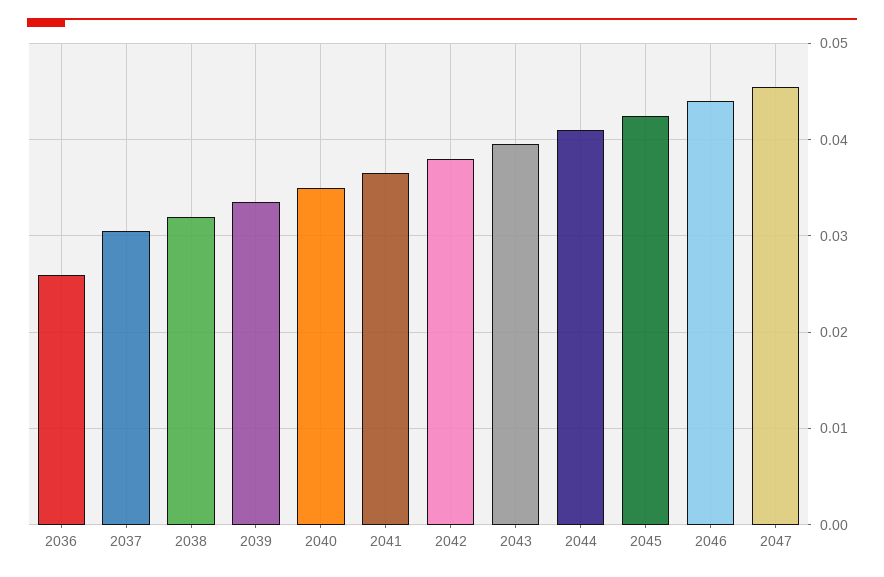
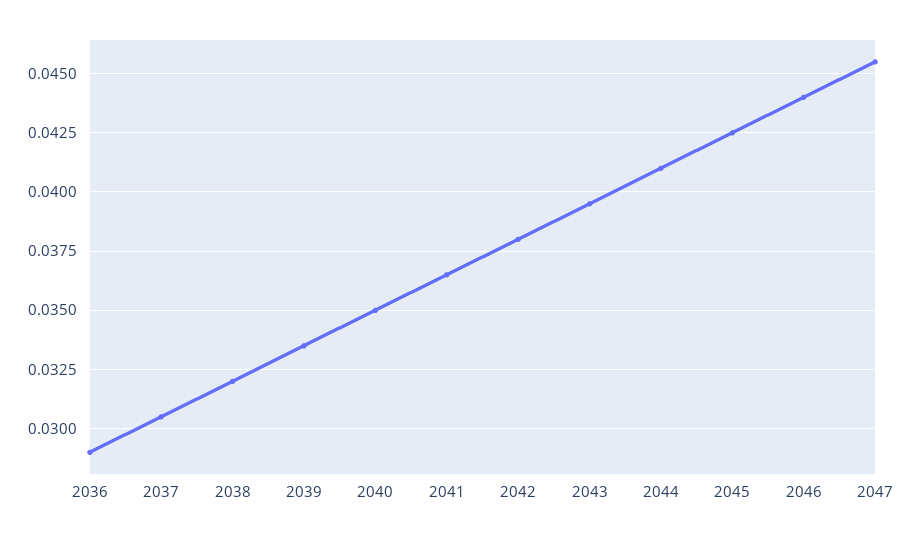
  {
-   "2036": 0.026,
+   "2036": 0.029,
    "2037": 0.0305,
    "2038": 0.032,
    "2039": 0.0335,
    "2040": 0.035,
    "2041": 0.0365,
    "2042": 0.038,
    "2043": 0.0395,
    "2044": 0.041,
    "2045": 0.0425,
    "2046": 0.044,
    "2047": 0.0455
  }

